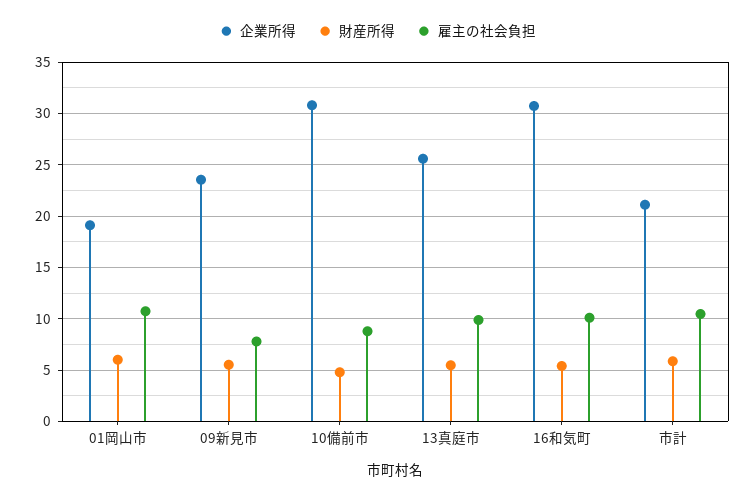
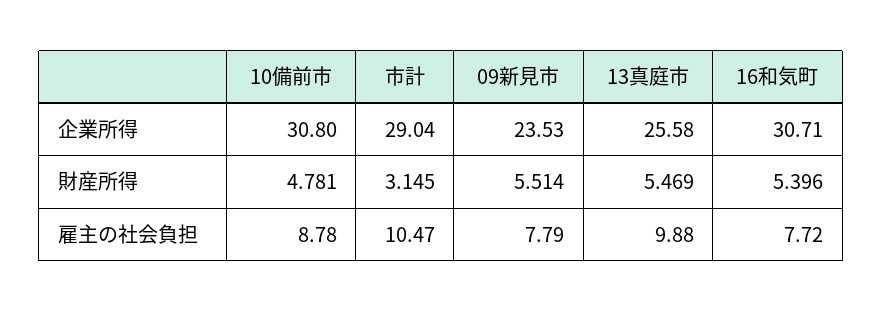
  {
    "企業所得": {
-     "01岡山市": 19,
      "09新見市": 23.53,
      "10備前市": 30.8,
      "13真庭市": 25.58,
      "16和気町": 30.71,
-     "市計": 21
+     "市計": 29.04
    },
    "財産所得": {
-     "01岡山市": 6,
      "09新見市": 5.514,
      "10備前市": 4.781,
      "13真庭市": 5.469,
      "16和気町": 5.396,
-     "市計": 6
+     "市計": 3.145
    },
    "雇主の社会負担": {
-     "01岡山市": 11,
      "09新見市": 7.79,
      "10備前市": 8.78,
      "13真庭市": 9.88,
-     "16和気町": 10,
+     "16和気町": 7.72,
      "市計": 10.47
    }
  }

